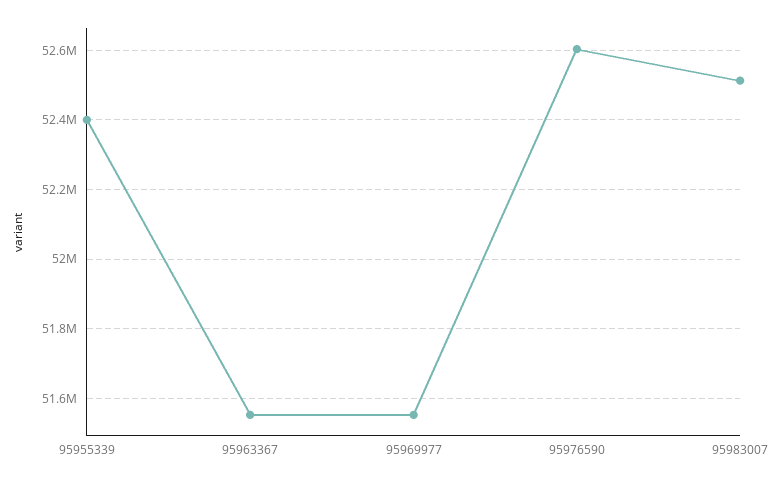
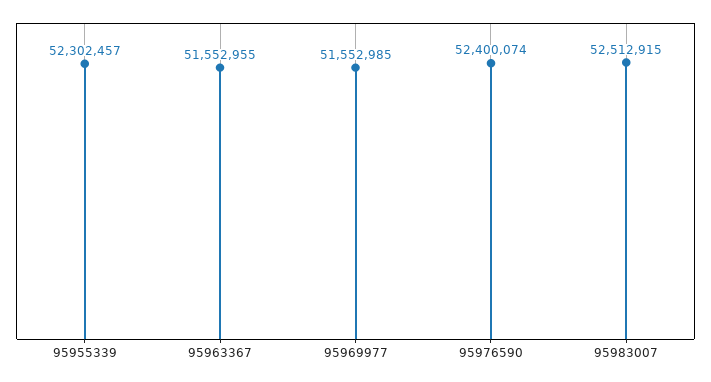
  {
-   "95955339": 52400000,
+   "95955339": 52302457,
    "95963367": 51552955,
    "95969977": 51552985,
-   "95976590": 52600000,
+   "95976590": 52400074,
    "95983007": 52512915
  }

